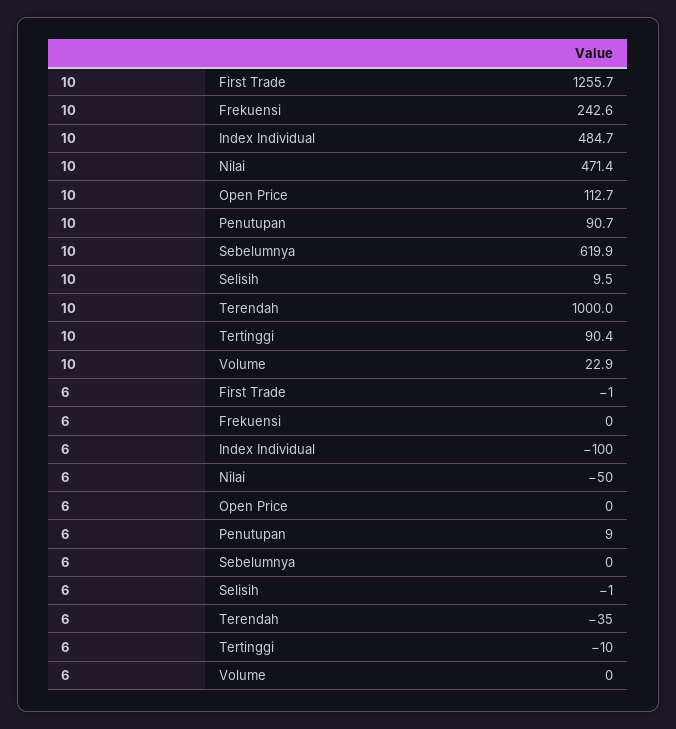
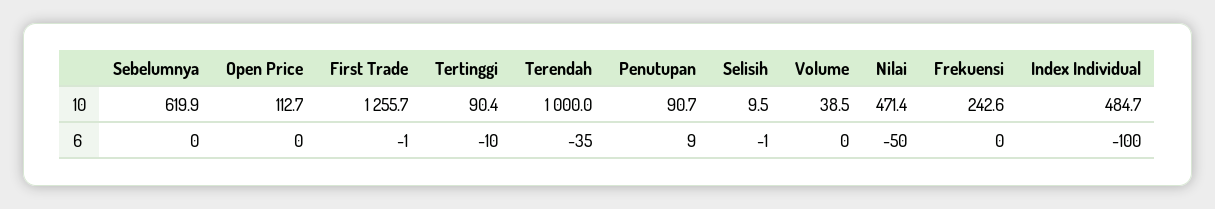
  {
    "10": {
      "First Trade": 1255.7,
      "Frekuensi": 242.6,
      "Index Individual": 484.7,
      "Nilai": 471.4,
      "Open Price": 112.7,
      "Penutupan": 90.7,
      "Sebelumnya": 619.9,
      "Selisih": 9.5,
      "Terendah": 1000,
      "Tertinggi": 90.4,
-     "Volume": 22.9
+     "Volume": 38.5
    },
    "6": {
      "First Trade": -1,
      "Frekuensi": 0,
      "Index Individual": -100,
      "Nilai": -50,
      "Open Price": 0,
      "Penutupan": 9,
      "Sebelumnya": 0,
      "Selisih": -1,
      "Terendah": -35,
      "Tertinggi": -10,
      "Volume": 0
    }
  }

